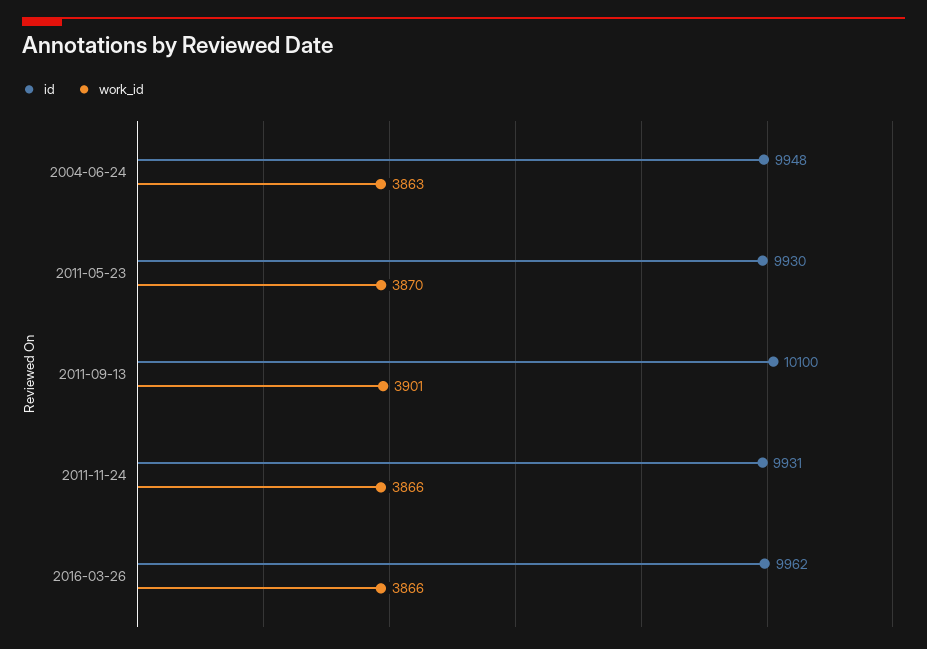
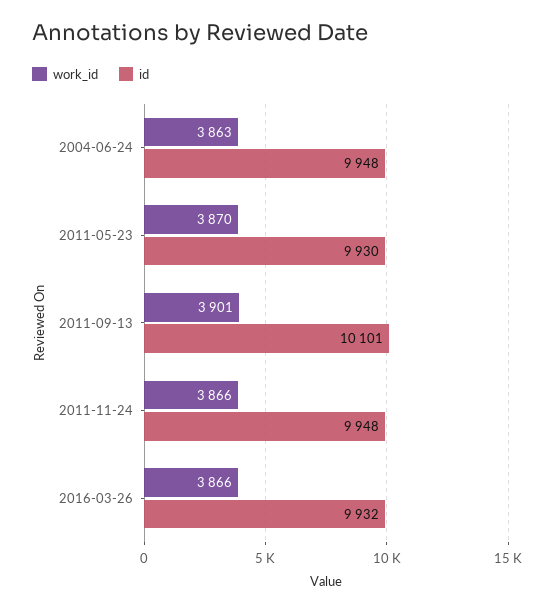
  {
    "id": {
      "2004-06-24": 9948,
      "2011-05-23": 9930,
-     "2011-09-13": 10100,
+     "2011-09-13": 10101,
-     "2011-11-24": 9931,
+     "2011-11-24": 9948,
-     "2016-03-26": 9962
+     "2016-03-26": 9932
    },
    "work_id": {
      "2004-06-24": 3863,
      "2011-05-23": 3870,
      "2011-09-13": 3901,
      "2011-11-24": 3866,
      "2016-03-26": 3866
    }
  }

